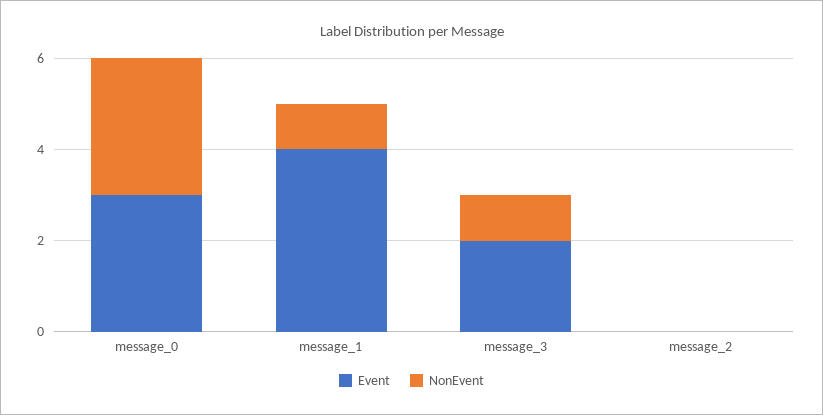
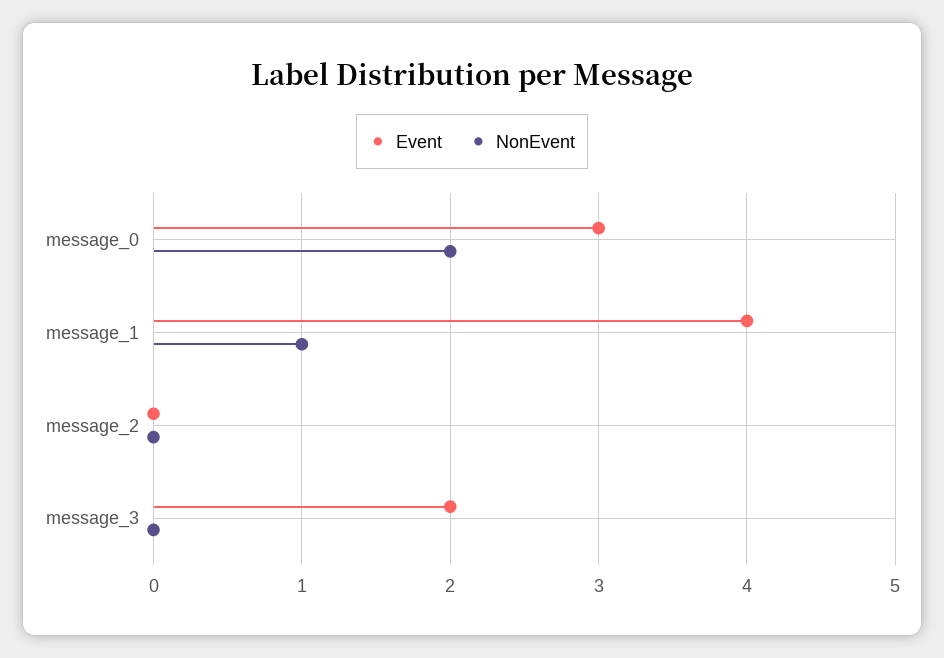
  {
    "Event": {
      "message_0": 3,
      "message_1": 4,
      "message_3": 2,
      "message_2": 0
    },
    "NonEvent": {
-     "message_0": 3,
+     "message_0": 2,
      "message_1": 1,
-     "message_3": 1,
+     "message_3": 0,
      "message_2": 0
    }
  }

